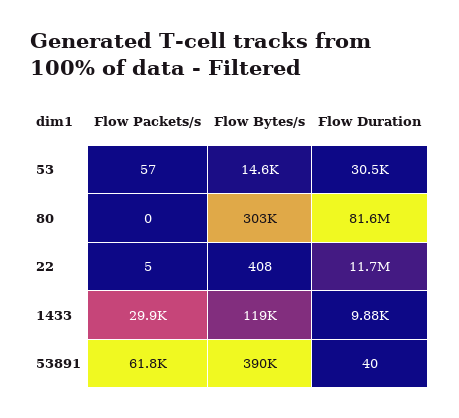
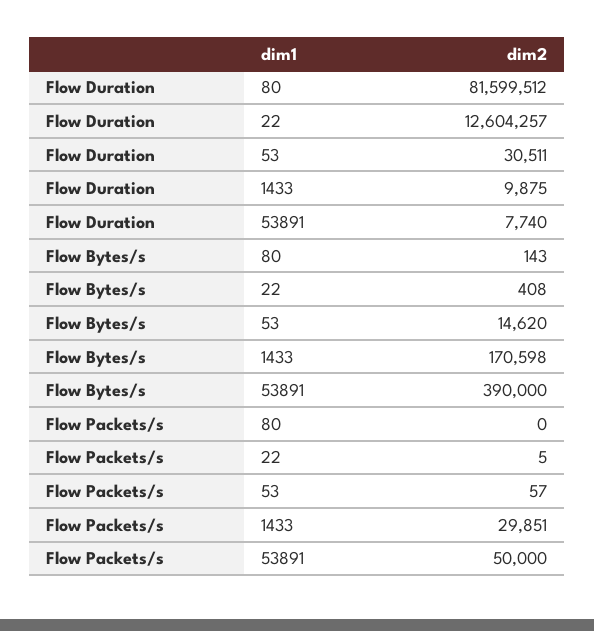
  {
    "Flow Packets/s": {
      "53": 57,
      "80": 0,
      "22": 5,
      "1433": 29851,
-     "53891": 61800
+     "53891": 50000
    },
    "Flow Bytes/s": {
      "53": 14620,
-     "80": 303000,
+     "80": 143,
      "22": 408,
-     "1433": 119000,
+     "1433": 170598,
      "53891": 390000
    },
    "Flow Duration": {
      "53": 30511,
      "80": 81599512,
-     "22": 11700000,
+     "22": 12604257,
      "1433": 9875,
-     "53891": 40
+     "53891": 7740
    }
  }

